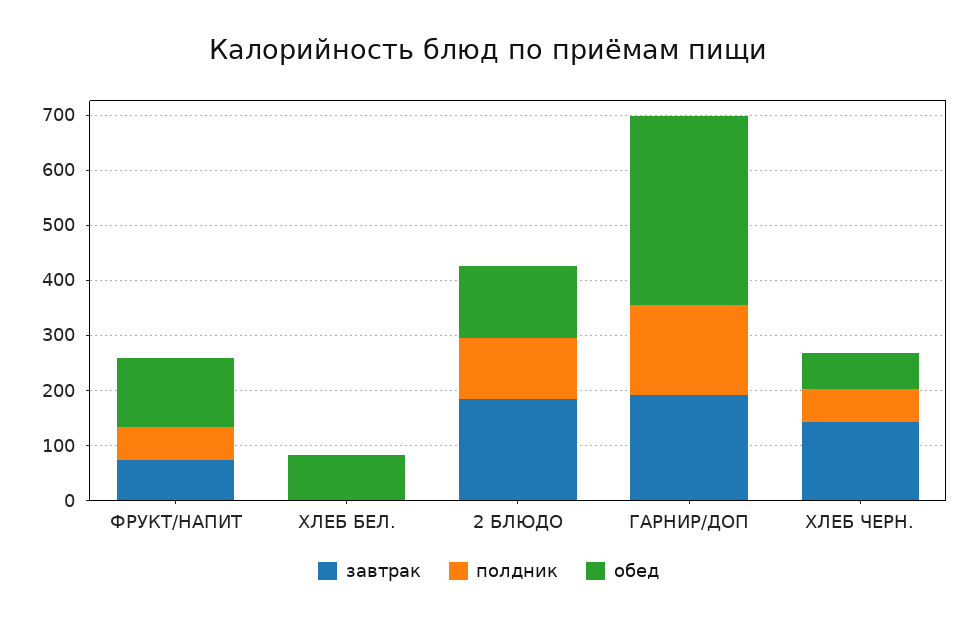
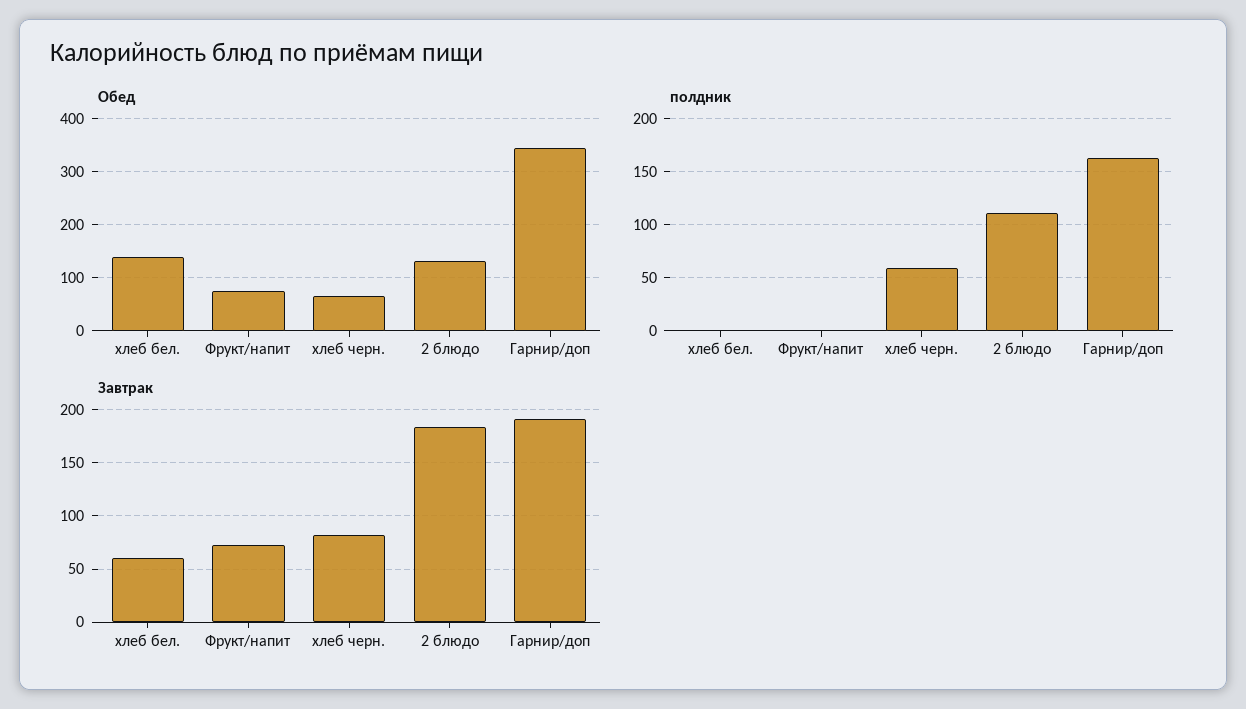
  {
    "завтрак": {
      "ФРУКТ/НАПИТ": 70,
-     "ХЛЕБ БЕЛ.": 0,
+     "ХЛЕБ БЕЛ.": 60,
      "2 БЛЮДО": 180,
      "ГАРНИР/ДОП": 190,
-     "ХЛЕБ ЧЕРН.": 140
+     "ХЛЕБ ЧЕРН.": 80
    },
    "полдник": {
-     "ФРУКТ/НАПИТ": 60,
+     "ФРУКТ/НАПИТ": 0,
      "ХЛЕБ БЕЛ.": 0,
      "2 БЛЮДО": 110,
      "ГАРНИР/ДОП": 160,
      "ХЛЕБ ЧЕРН.": 60
    },
    "обед": {
-     "ФРУКТ/НАПИТ": 120,
+     "ФРУКТ/НАПИТ": 80,
-     "ХЛЕБ БЕЛ.": 80,
+     "ХЛЕБ БЕЛ.": 140,
      "2 БЛЮДО": 140,
      "ГАРНИР/ДОП": 340,
      "ХЛЕБ ЧЕРН.": 60
    }
  }

